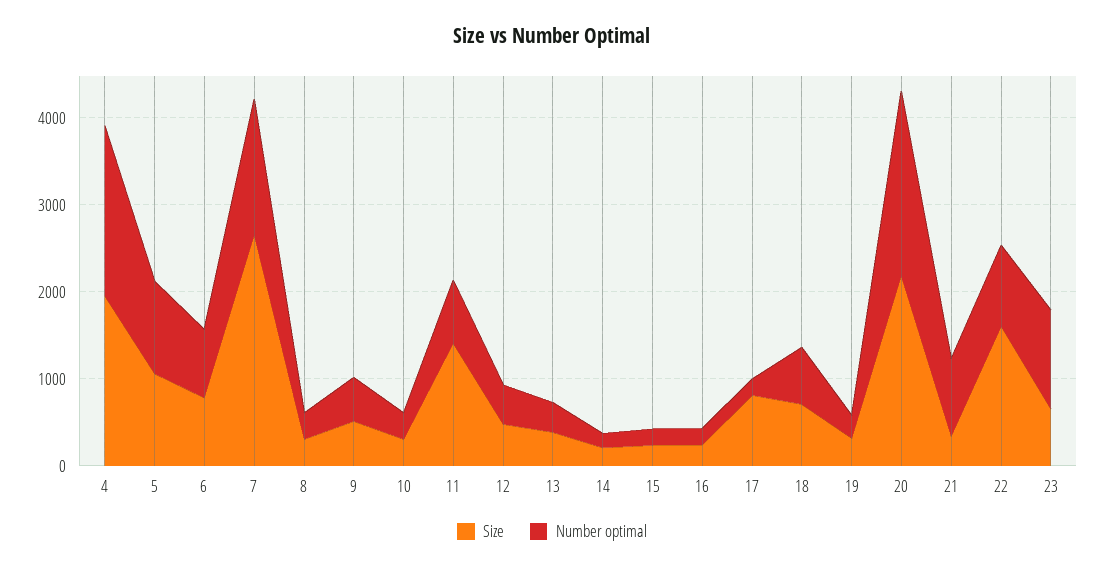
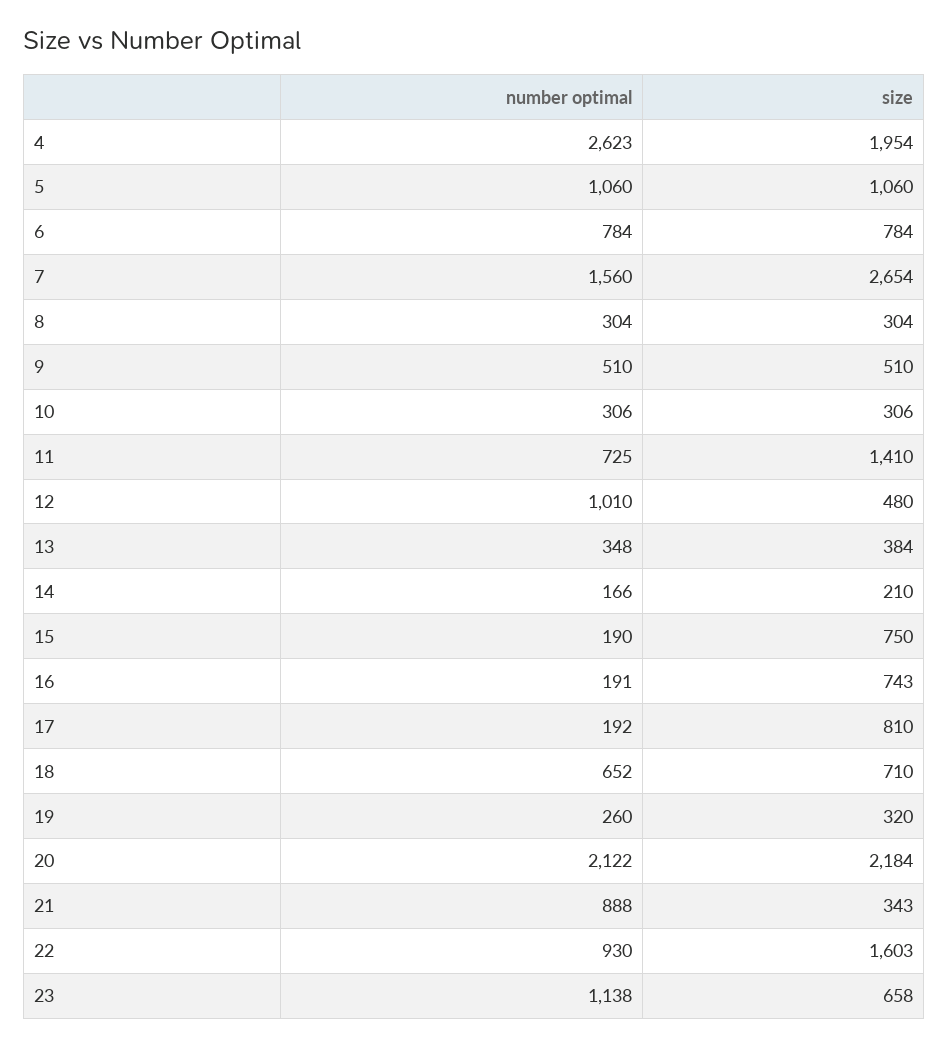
  {
    "Size": {
      "4": 1954,
      "5": 1060,
      "6": 784,
      "7": 2654,
      "8": 304,
      "9": 510,
      "10": 306,
      "11": 1410,
      "12": 480,
      "13": 384,
      "14": 210,
-     "15": 200,
+     "15": 750,
-     "16": 200,
+     "16": 743,
      "17": 810,
      "18": 710,
      "19": 320,
      "20": 2184,
      "21": 343,
      "22": 1603,
      "23": 658
    },
    "Number optimal": {
-     "4": 2000,
+     "4": 2623,
      "5": 1060,
      "6": 784,
      "7": 1560,
      "8": 304,
      "9": 510,
      "10": 306,
      "11": 725,
-     "12": 400,
+     "12": 1010,
      "13": 348,
      "14": 166,
      "15": 190,
      "16": 191,
      "17": 192,
      "18": 652,
      "19": 260,
      "20": 2122,
      "21": 888,
      "22": 930,
      "23": 1138
    }
  }

